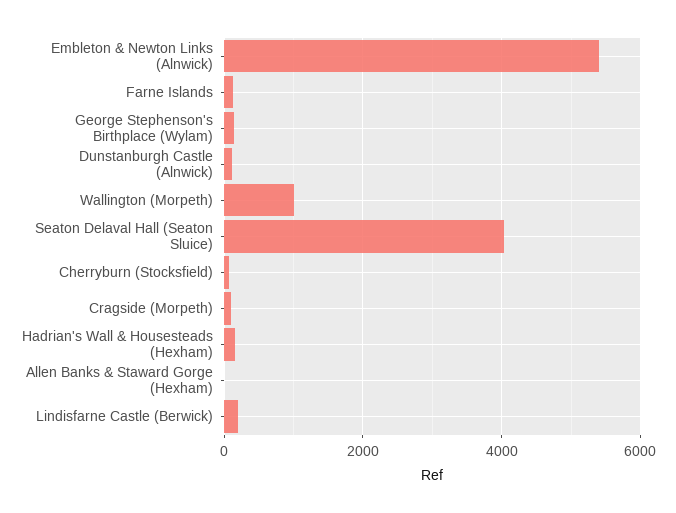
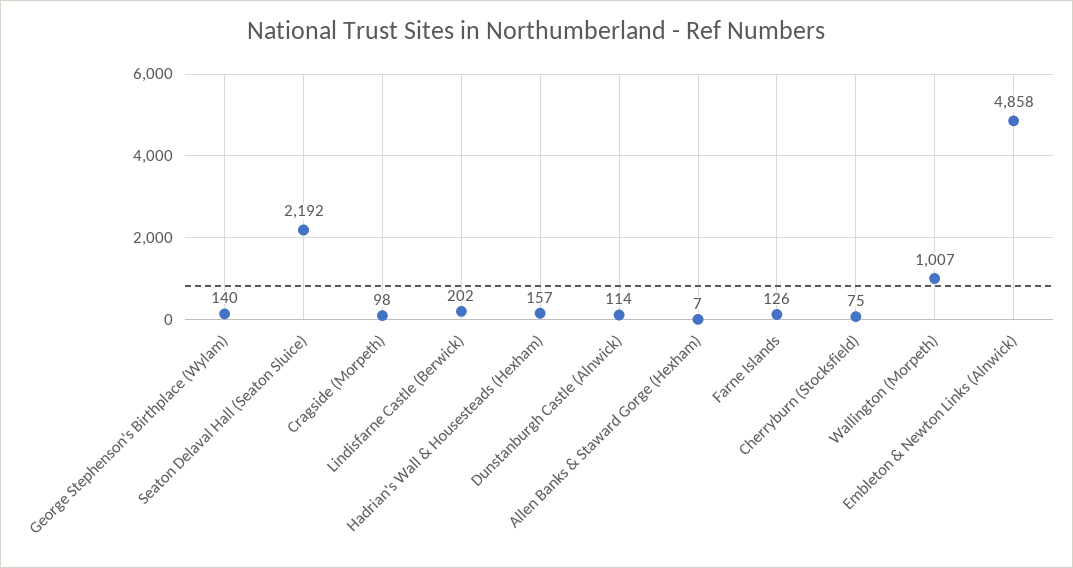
  {
-   "Embleton & Newton Links (Alnwick)": 5400,
+   "Embleton & Newton Links (Alnwick)": 4858,
    "Farne Islands": 126,
    "George Stephenson's Birthplace (Wylam)": 140,
    "Dunstanburgh Castle (Alnwick)": 114,
    "Wallington (Morpeth)": 1007,
-   "Seaton Delaval Hall (Seaton Sluice)": 4000,
+   "Seaton Delaval Hall (Seaton Sluice)": 2192,
    "Cherryburn (Stocksfield)": 75,
    "Cragside (Morpeth)": 98,
    "Hadrian's Wall & Housesteads (Hexham)": 157,
    "Allen Banks & Staward Gorge (Hexham)": 7,
    "Lindisfarne Castle (Berwick)": 202
  }

